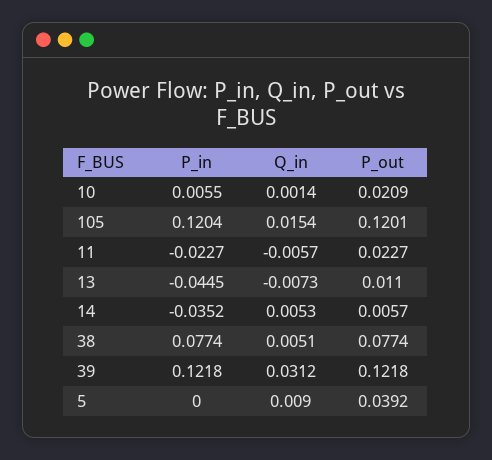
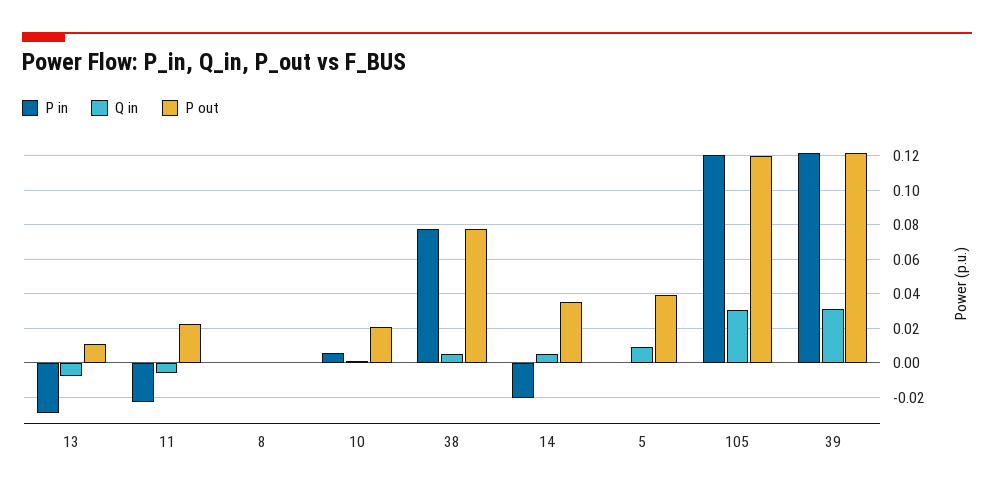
  {
    "P_in": {
      "10": 0.0055,
      "105": 0.1204,
      "11": -0.0227,
-     "13": -0.0445,
+     "13": -0.03,
-     "14": -0.0352,
+     "14": -0.02,
      "38": 0.0774,
      "39": 0.1218,
-     "5": 0
+     "5": 0,
+     "8": 0
    },
    "Q_in": {
      "10": 0.0014,
-     "105": 0.0154,
+     "105": 0.03,
      "11": -0.0057,
      "13": -0.0073,
      "14": 0.0053,
      "38": 0.0051,
      "39": 0.0312,
-     "5": 0.009
+     "5": 0.009,
+     "8": 0
    },
    "P_out": {
      "10": 0.0209,
      "105": 0.1201,
      "11": 0.0227,
      "13": 0.011,
-     "14": 0.0057,
+     "14": 0.035,
      "38": 0.0774,
      "39": 0.1218,
-     "5": 0.0392
+     "5": 0.0392,
+     "8": 0
    }
  }

